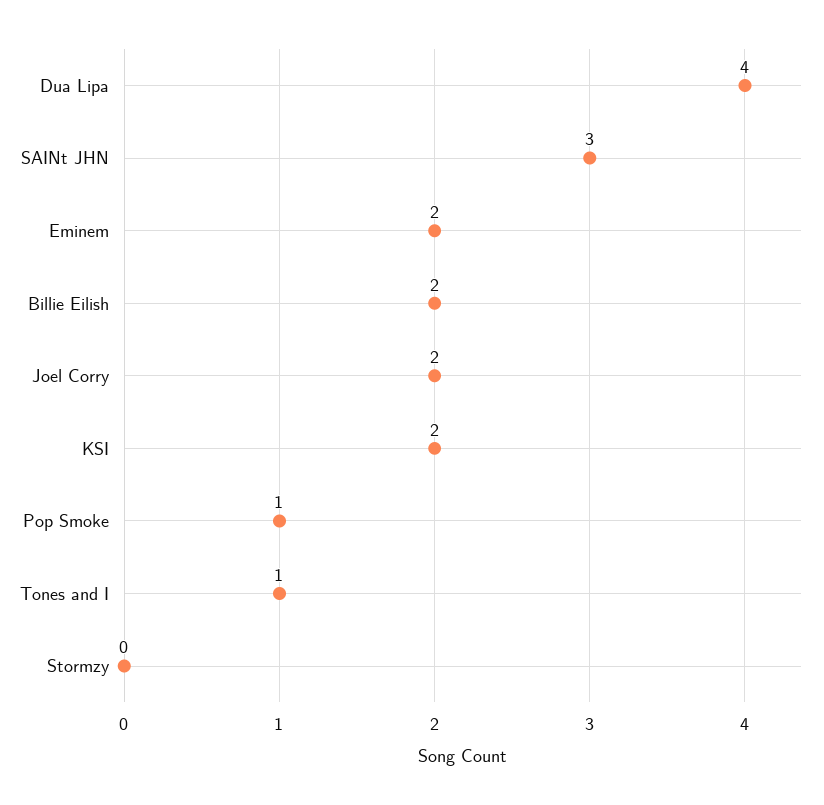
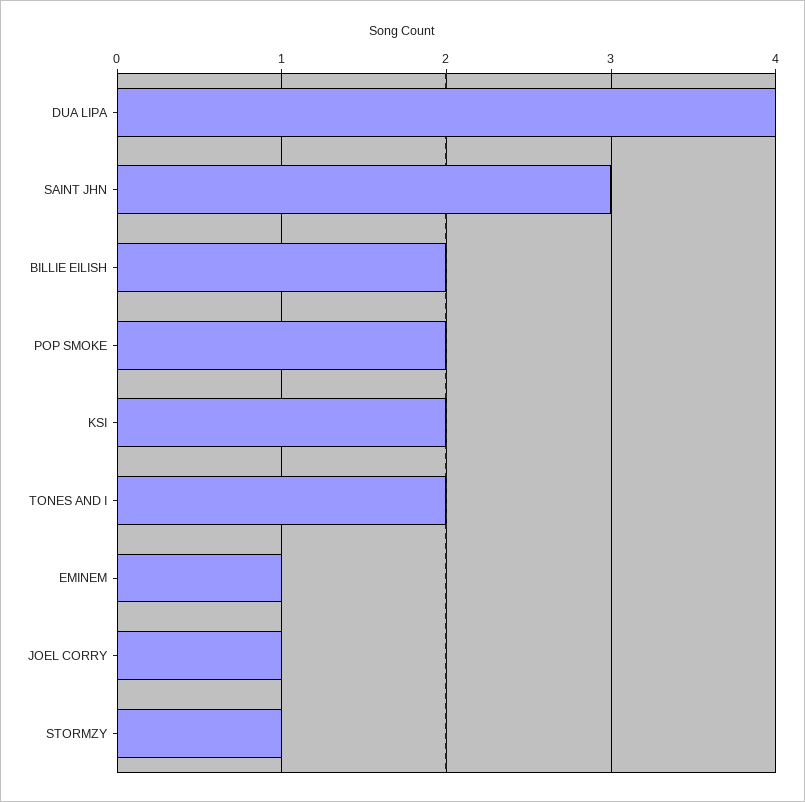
  {
    "Dua Lipa": 4,
    "SAINt JHN": 3,
-   "Eminem": 2,
+   "Eminem": 1,
    "Billie Eilish": 2,
-   "Joel Corry": 2,
+   "Joel Corry": 1,
    "KSI": 2,
-   "Pop Smoke": 1,
+   "Pop Smoke": 2,
-   "Tones and I": 1,
+   "Tones and I": 2,
-   "Stormzy": 0
+   "Stormzy": 1
  }

